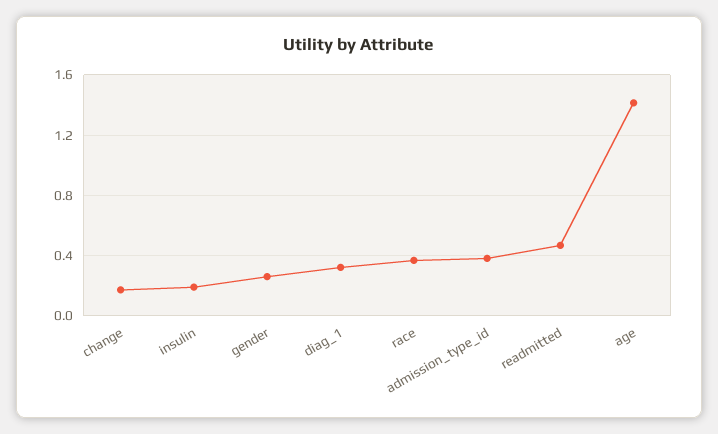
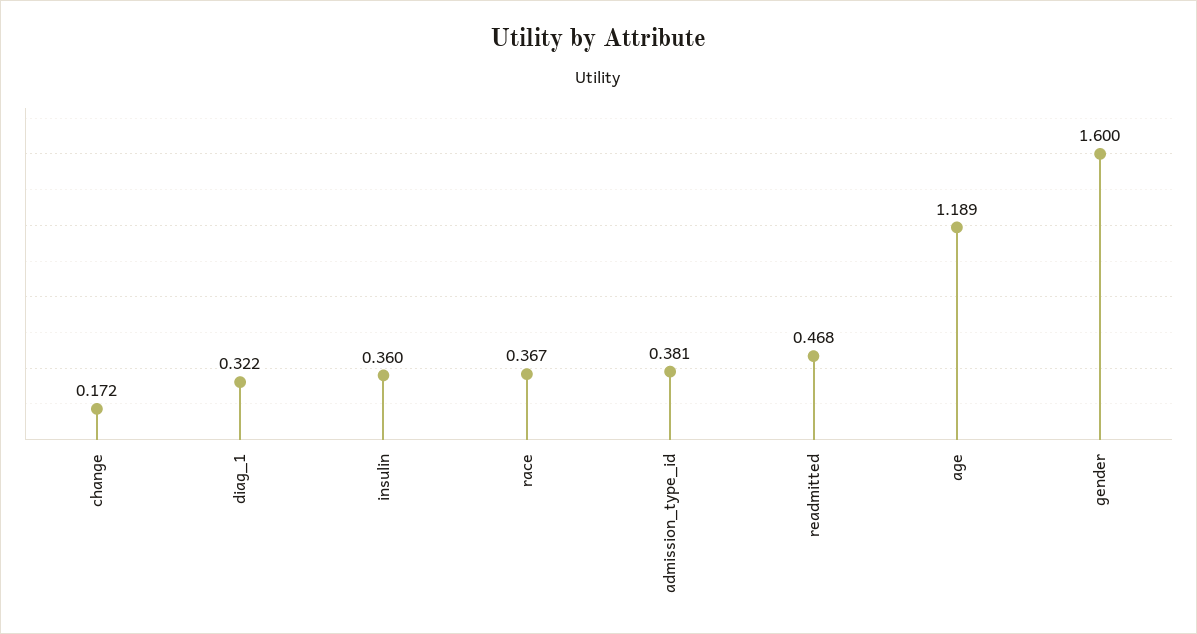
  {
    "change": 0.172,
-   "insulin": 0.2,
+   "insulin": 0.36,
-   "gender": 0.25,
+   "gender": 1.6,
    "diag_1": 0.322,
    "race": 0.367,
    "admission_type_id": 0.381,
    "readmitted": 0.468,
-   "age": 1.4
+   "age": 1.189
  }

